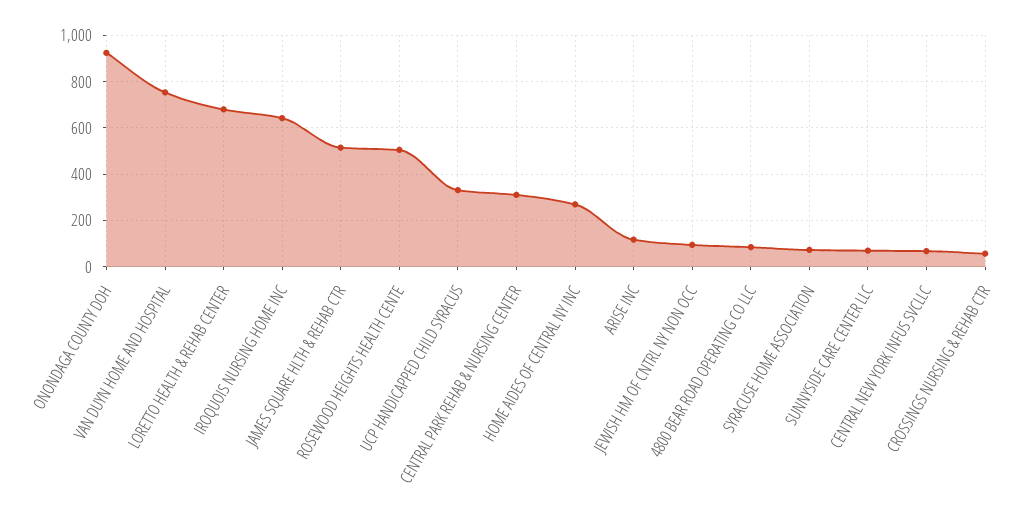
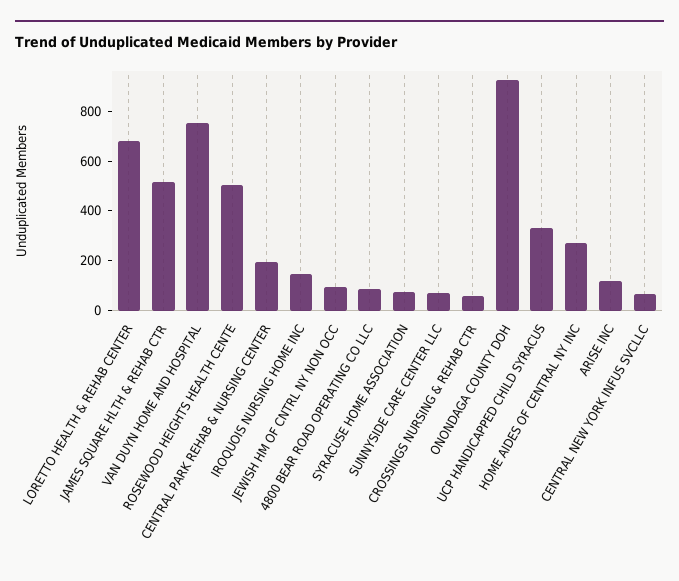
  {
    "ONONDAGA COUNTY DOH": 950,
    "VAN DUYN HOME AND HOSPITAL": 750,
    "LORETTO HEALTH & REHAB CENTER": 700,
-   "IROQUOIS NURSING HOME INC": 650,
+   "IROQUOIS NURSING HOME INC": 150,
    "JAMES SQUARE HLTH & REHAB CTR": 500,
    "ROSEWOOD HEIGHTS HEALTH CENTE": 500,
    "UCP HANDICAPPED CHILD SYRACUS": 350,
-   "CENTRAL PARK REHAB & NURSING CENTER": 300,
+   "CENTRAL PARK REHAB & NURSING CENTER": 200,
    "HOME AIDES OF CENTRAL NY INC": 250,
    "ARISE INC": 100,
    "JEWISH HM OF CNTRL NY NON OCC": 100,
    "4800 BEAR ROAD OPERATING CO LLC": 100,
    "SYRACUSE HOME ASSOCIATION": 50,
    "SUNNYSIDE CARE CENTER LLC": 50,
    "CENTRAL NEW YORK INFUS SVCLLC": 50,
    "CROSSINGS NURSING & REHAB CTR": 50
  }

